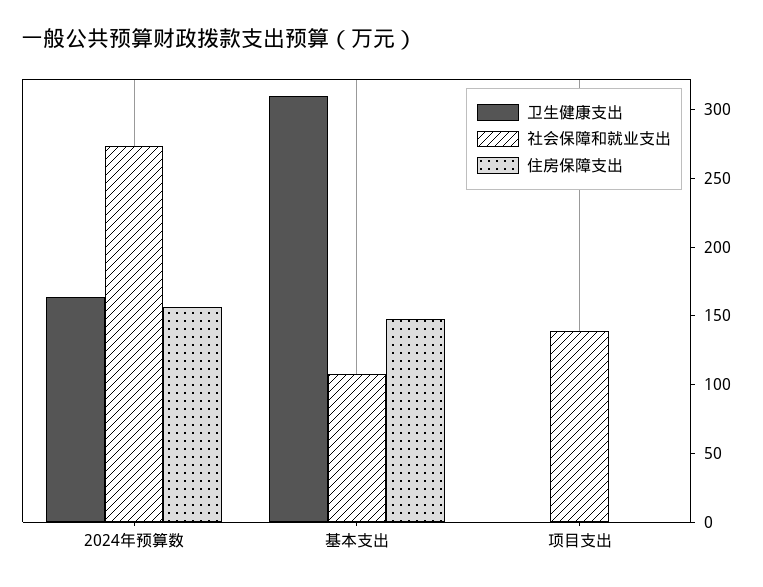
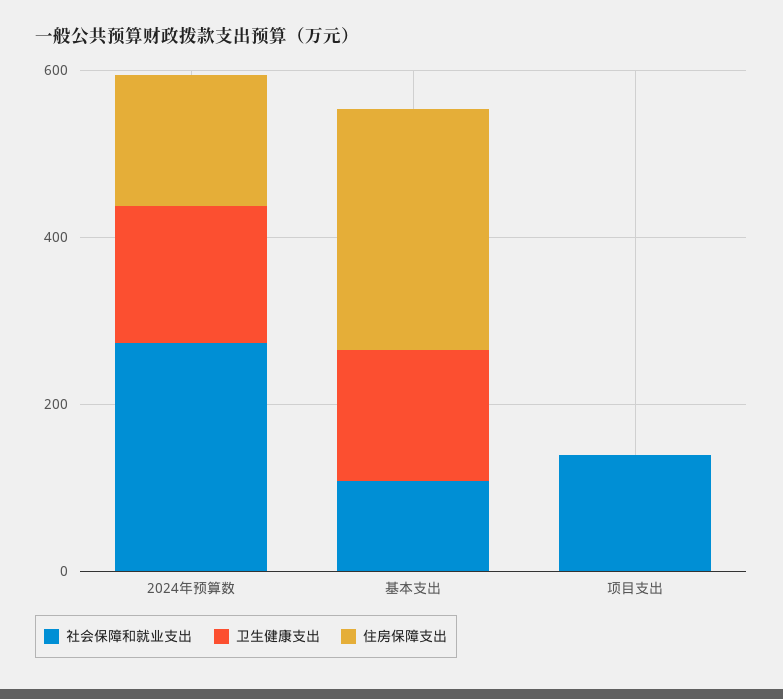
  {
    "卫生健康支出": {
      "2024年预算数": 160,
-     "基本支出": 310,
+     "基本支出": 150,
      "项目支出": 0
    },
    "社会保障和就业支出": {
      "2024年预算数": 270,
      "基本支出": 110,
      "项目支出": 140
    },
    "住房保障支出": {
      "2024年预算数": 160,
-     "基本支出": 150,
+     "基本支出": 300,
      "项目支出": 0
    }
  }

